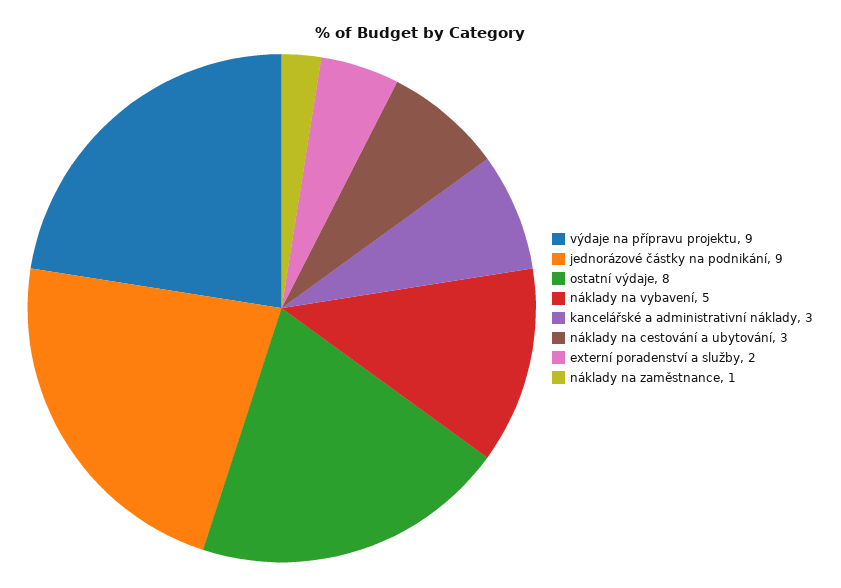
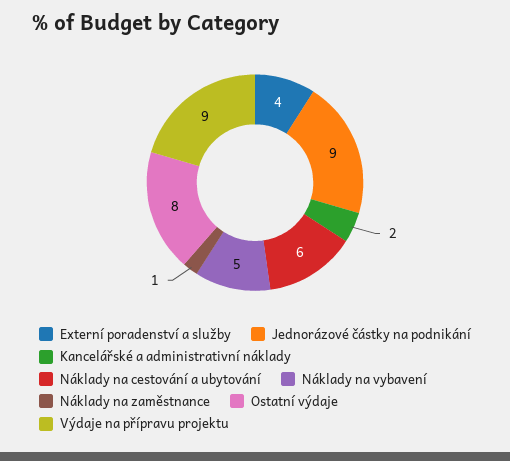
  {
    "výdaje na přípravu projektu": 9,
    "jednorázové částky na podnikání": 9,
    "ostatní výdaje": 8,
    "náklady na vybavení": 5,
-   "kancelářské a administrativní náklady": 3,
+   "kancelářské a administrativní náklady": 2,
-   "náklady na cestování a ubytování": 3,
+   "náklady na cestování a ubytování": 6,
-   "externí poradenství a služby": 2,
+   "externí poradenství a služby": 4,
    "náklady na zaměstnance": 1
  }

